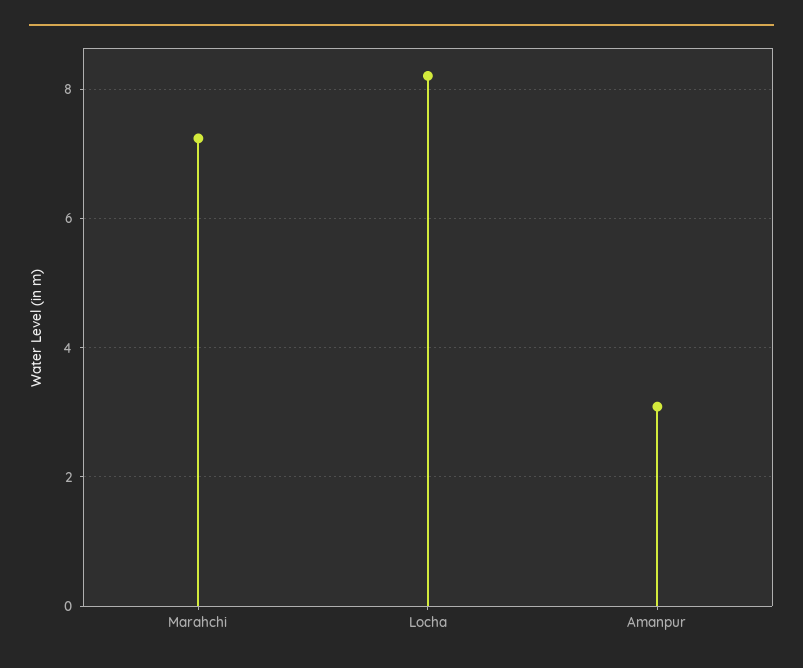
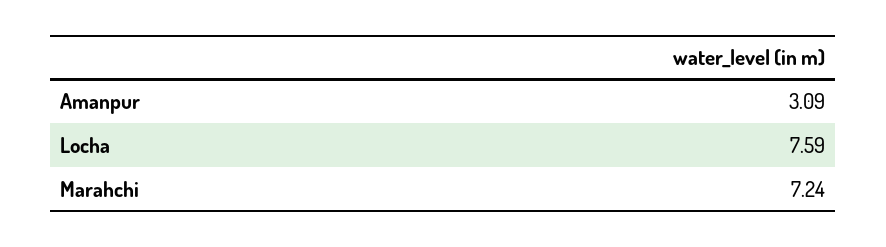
  {
    "Marahchi": 7.24,
-   "Locha": 8.2,
+   "Locha": 7.59,
    "Amanpur": 3.09
  }

